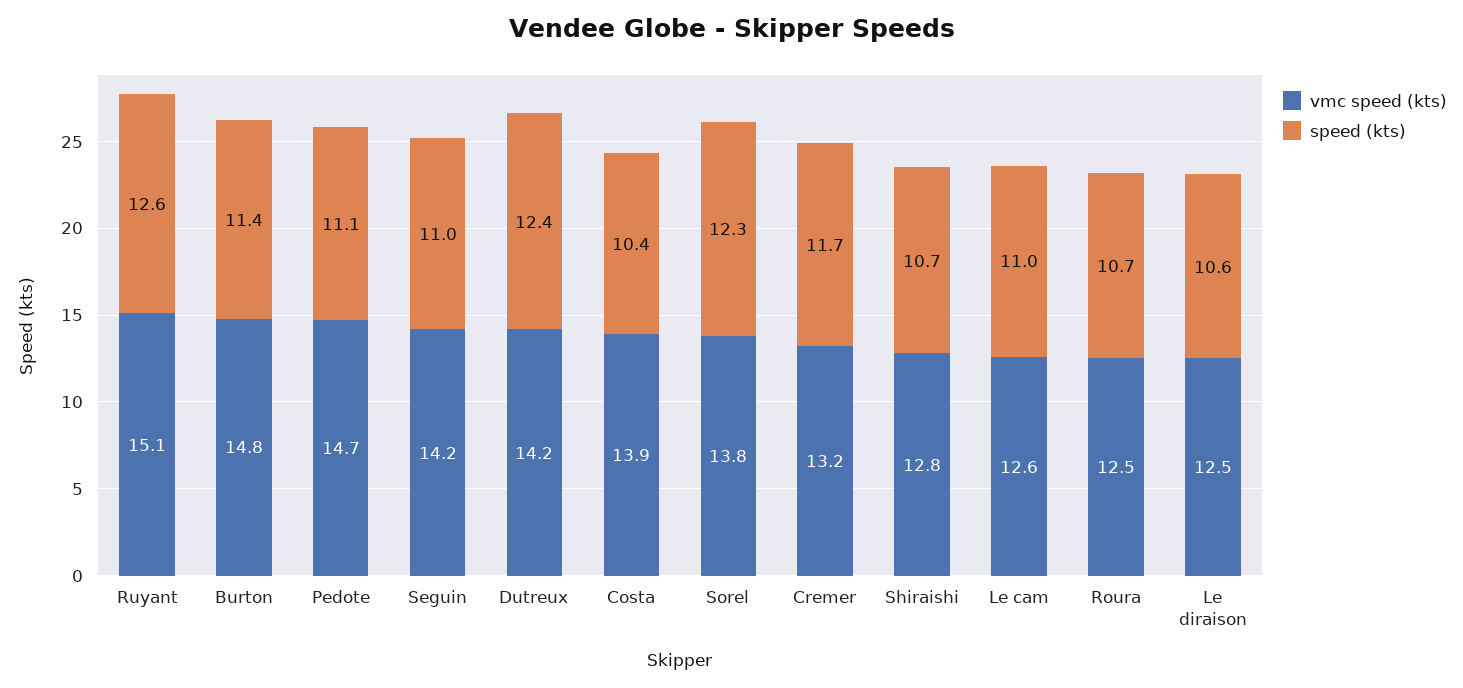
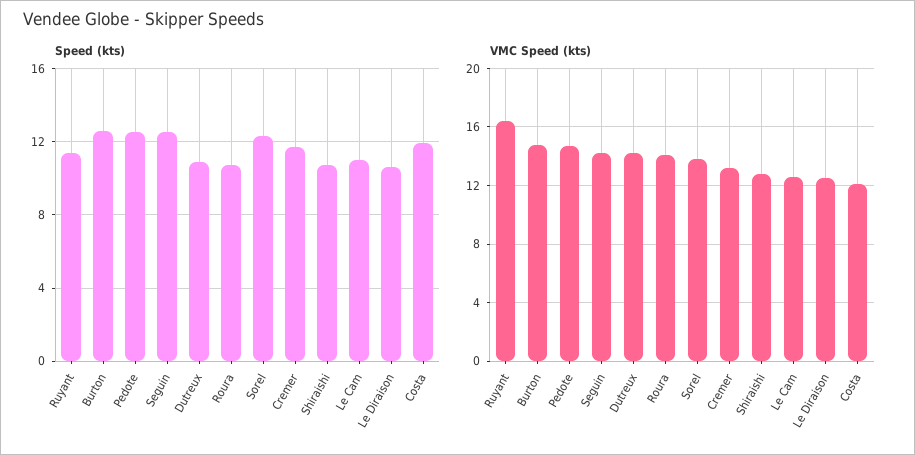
  {
    "vmc speed (kts)": {
-     "Ruyant": 15.1,
+     "Ruyant": 16.5,
      "Burton": 14.8,
      "Pedote": 14.7,
      "Seguin": 14.2,
      "Dutreux": 14.2,
-     "Costa": 13.9,
+     "Costa": 12,
      "Sorel": 13.8,
      "Cremer": 13.2,
      "Shiraishi": 12.8,
      "Le cam": 12.6,
-     "Roura": 12.5,
+     "Roura": 14,
      "Le diraison": 12.5
    },
    "speed (kts)": {
-     "Ruyant": 12.6,
+     "Ruyant": 11.5,
-     "Burton": 11.4,
+     "Burton": 12.5,
-     "Pedote": 11.1,
+     "Pedote": 12.5,
-     "Seguin": 11,
+     "Seguin": 12.5,
-     "Dutreux": 12.4,
+     "Dutreux": 11,
-     "Costa": 10.4,
+     "Costa": 12,
      "Sorel": 12.3,
      "Cremer": 11.7,
      "Shiraishi": 10.7,
      "Le cam": 11,
      "Roura": 10.7,
      "Le diraison": 10.6
    }
  }

